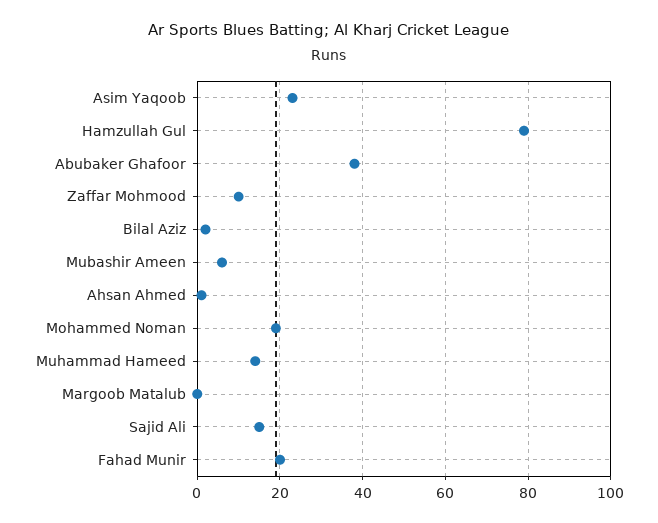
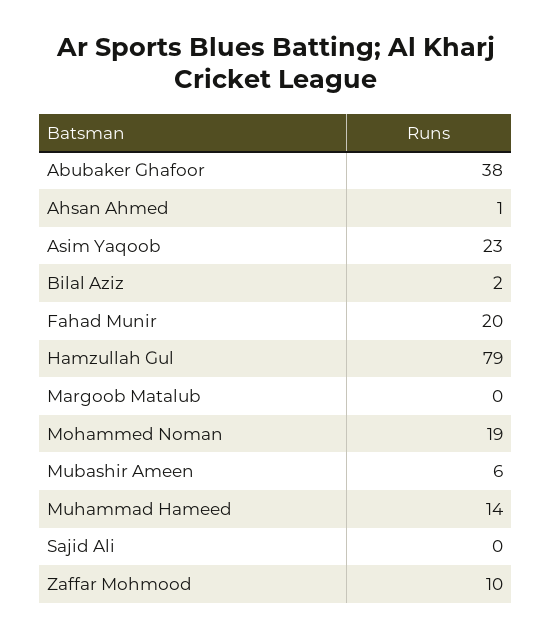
  {
    "Asim Yaqoob": 23,
    "Hamzullah Gul": 79,
    "Abubaker Ghafoor": 38,
    "Zaffar Mohmood": 10,
    "Bilal Aziz": 2,
    "Mubashir Ameen": 6,
    "Ahsan Ahmed": 1,
    "Mohammed Noman": 19,
    "Muhammad Hameed": 14,
    "Margoob Matalub": 0,
-   "Sajid Ali": 15,
+   "Sajid Ali": 0,
    "Fahad Munir": 20
  }

